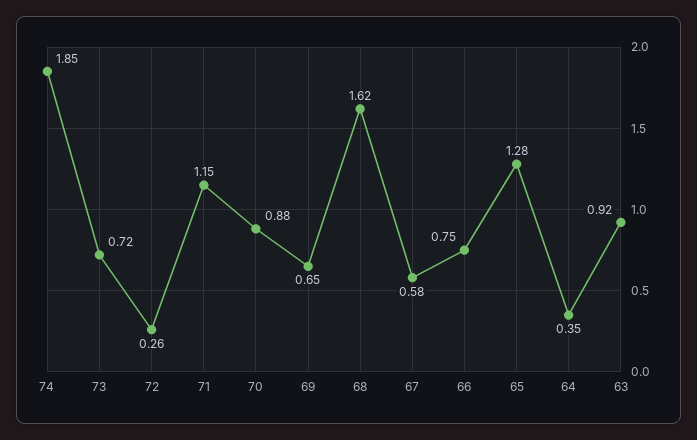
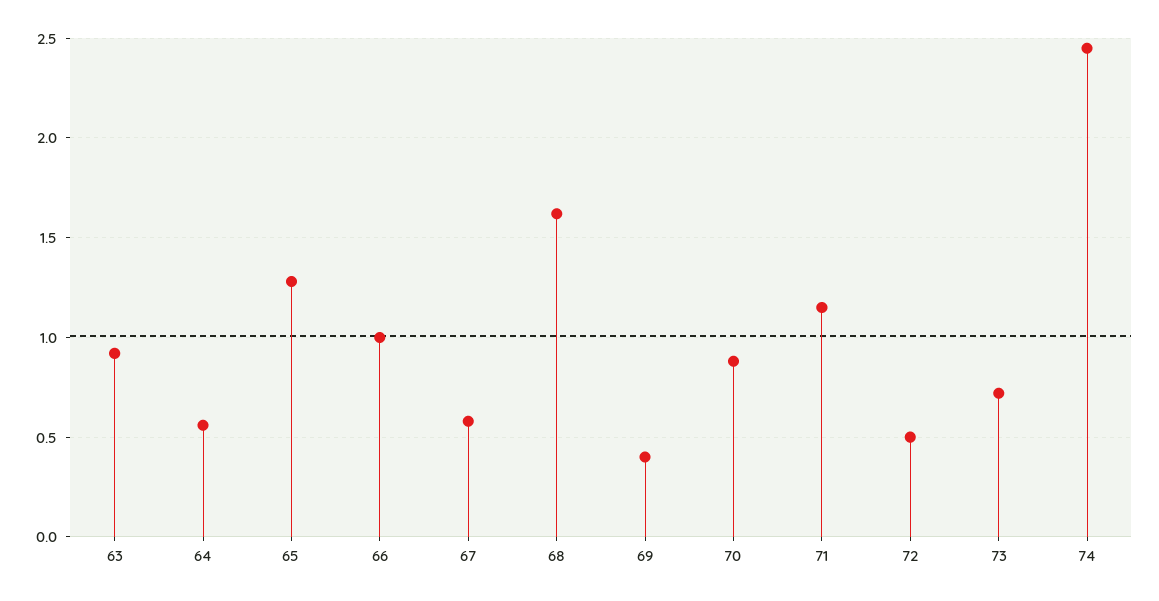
  {
-   "74": 1.85,
+   "74": 2.45,
    "73": 0.72,
-   "72": 0.26,
+   "72": 0.5,
    "71": 1.15,
    "70": 0.88,
-   "69": 0.65,
+   "69": 0.4,
    "68": 1.62,
    "67": 0.58,
-   "66": 0.75,
+   "66": 1,
    "65": 1.28,
-   "64": 0.35,
+   "64": 0.55,
    "63": 0.92
  }

